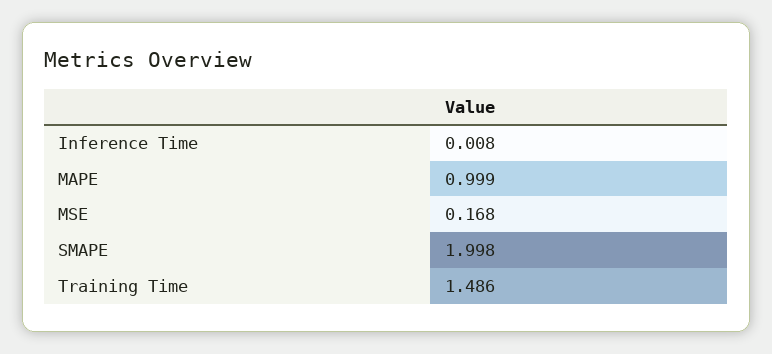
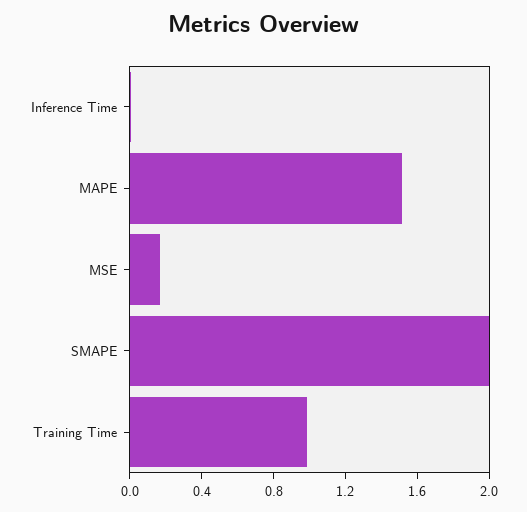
  {
    "Inference Time": 0.008,
-   "MAPE": 0.999,
+   "MAPE": 1.5,
    "MSE": 0.168,
    "SMAPE": 1.998,
-   "Training Time": 1.486
+   "Training Time": 1
  }

